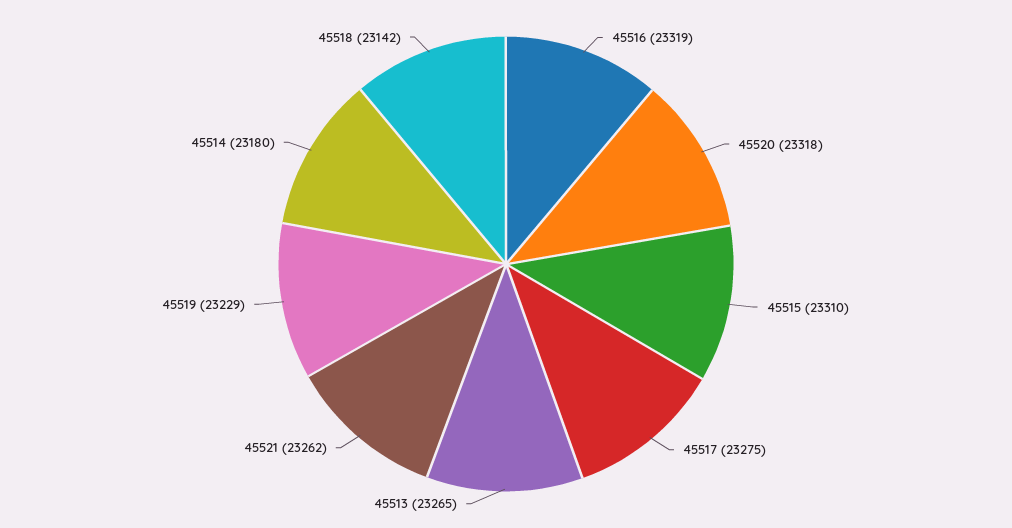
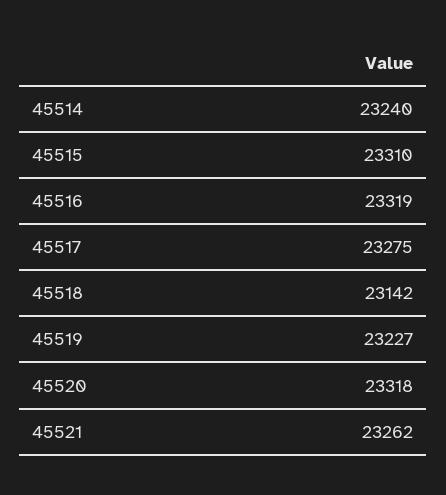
  {
    "45516": 23319,
    "45520": 23318,
    "45515": 23310,
    "45517": 23275,
-   "45513": 23265,
    "45521": 23262,
-   "45519": 23229,
+   "45519": 23227,
-   "45514": 23180,
+   "45514": 23240,
    "45518": 23142
  }

